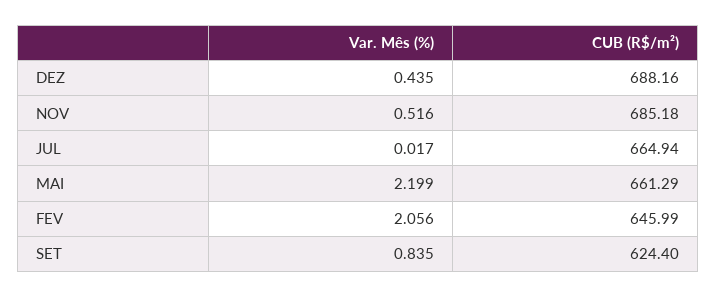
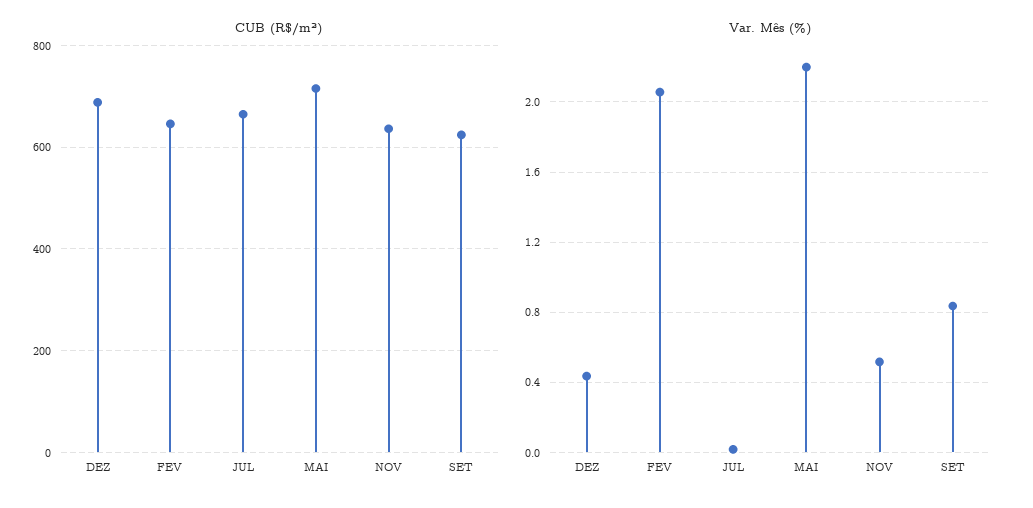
  {
    "Var. Mês (%)": {
      "DEZ": 0.435,
      "NOV": 0.516,
      "JUL": 0.017,
      "MAI": 2.199,
      "FEV": 2.056,
      "SET": 0.835
    },
    "CUB (R$/m²)": {
      "DEZ": 688.16,
-     "NOV": 685.18,
+     "NOV": 640,
      "JUL": 664.94,
-     "MAI": 661.29,
+     "MAI": 720,
      "FEV": 645.99,
      "SET": 624.4
    }
  }

